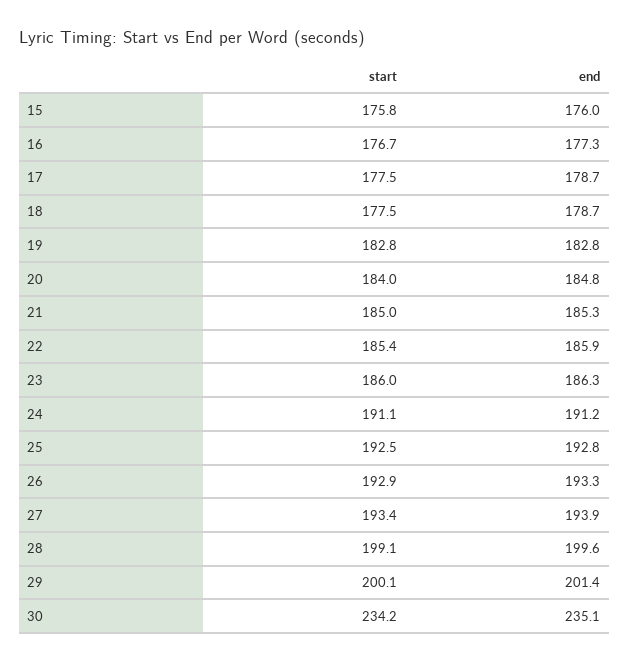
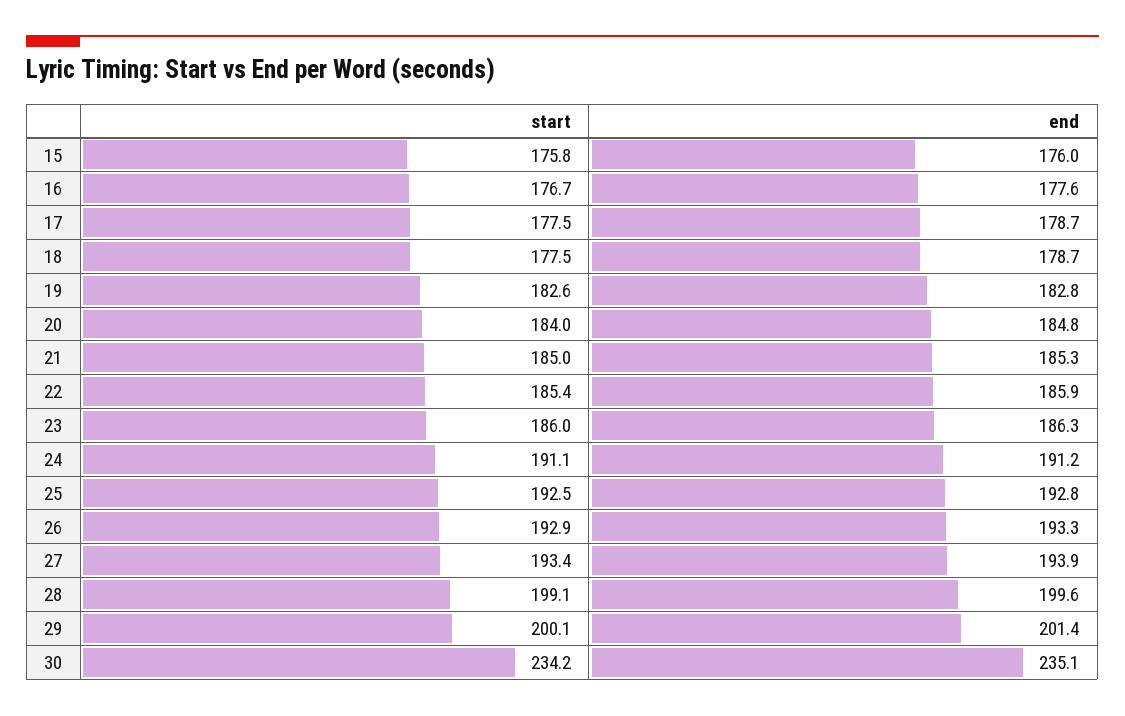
  {
    "start": {
      "15": 175.8,
      "16": 176.7,
      "17": 177.5,
      "18": 177.5,
-     "19": 182.8,
+     "19": 182.6,
      "20": 184,
      "21": 185,
      "22": 185.4,
      "23": 186,
      "24": 191.1,
      "25": 192.5,
      "26": 192.9,
      "27": 193.4,
      "28": 199.1,
      "29": 200.1,
      "30": 234.2
    },
    "end": {
      "15": 176,
-     "16": 177.3,
+     "16": 177.6,
      "17": 178.7,
      "18": 178.7,
      "19": 182.8,
      "20": 184.8,
      "21": 185.3,
      "22": 185.9,
      "23": 186.3,
      "24": 191.2,
      "25": 192.8,
      "26": 193.3,
      "27": 193.9,
      "28": 199.6,
      "29": 201.4,
      "30": 235.1
    }
  }

